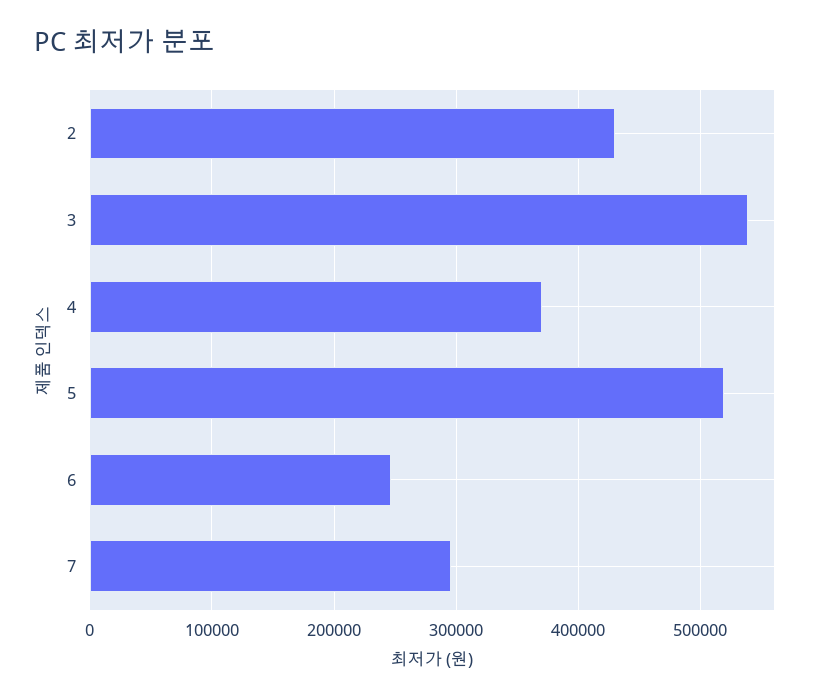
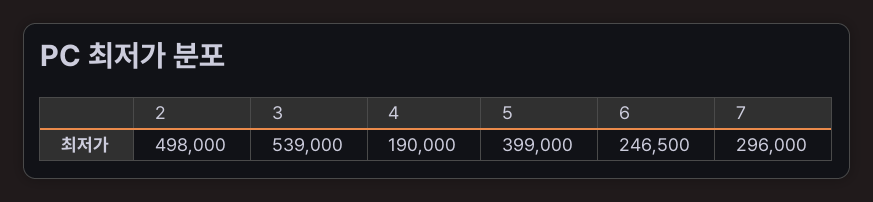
  {
-   "2": 430000,
+   "2": 498000,
    "3": 539000,
-   "4": 370000,
+   "4": 190000,
-   "5": 520000,
+   "5": 399000,
    "6": 246500,
    "7": 296000
  }

